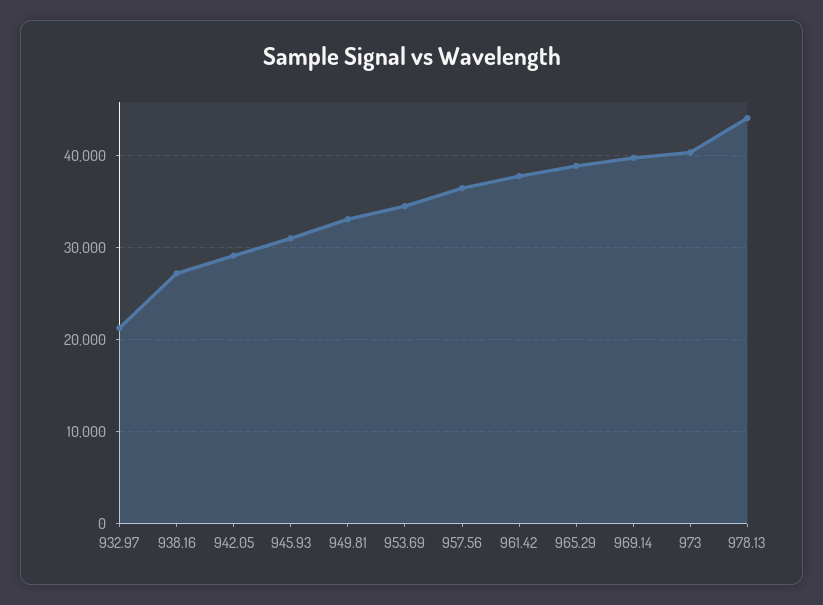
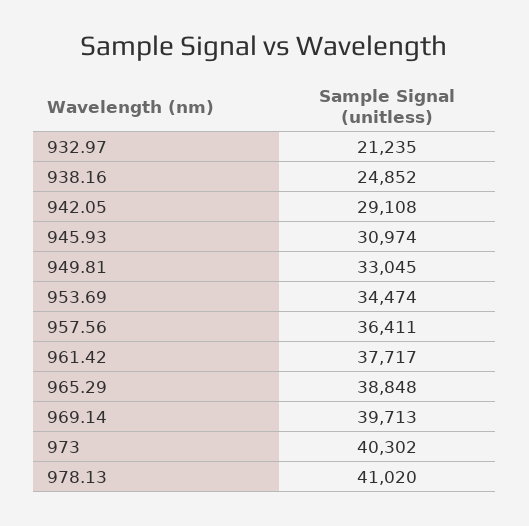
  {
    "932.97": 21235,
-   "938.16": 27000,
+   "938.16": 24852,
    "942.05": 29108,
    "945.93": 30974,
    "949.81": 33045,
    "953.69": 34474,
    "957.56": 36411,
    "961.42": 37717,
    "965.29": 38848,
    "969.14": 39713,
    "973": 40302,
-   "978.13": 44000
+   "978.13": 41020
  }

